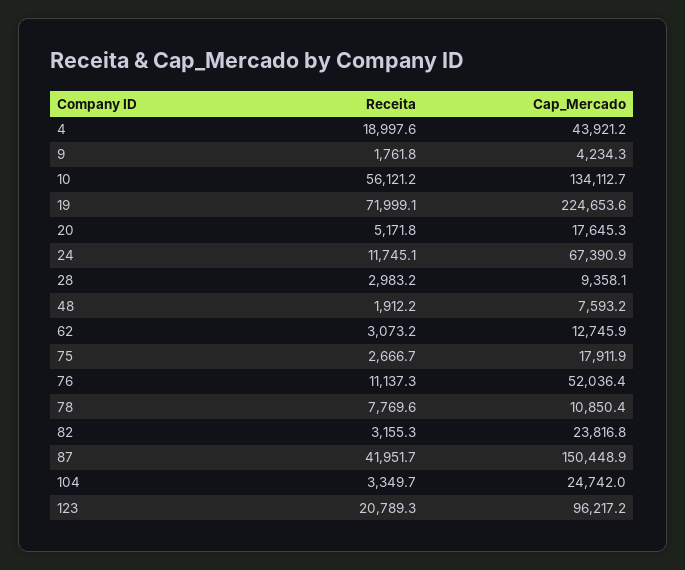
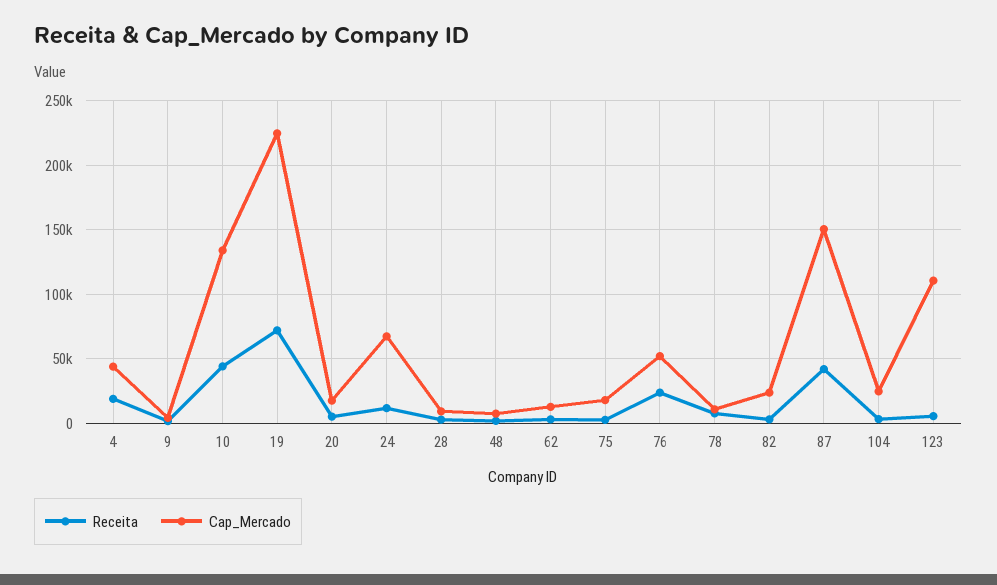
  {
    "Receita": {
      "4": 18997.6,
      "9": 1761.8,
-     "10": 56121.2,
+     "10": 45000,
      "19": 71999.1,
      "20": 5171.8,
      "24": 11745.1,
      "28": 2983.2,
      "48": 1912.2,
      "62": 3073.2,
      "75": 2666.7,
-     "76": 11137.3,
+     "76": 25000,
      "78": 7769.6,
      "82": 3155.3,
      "87": 41951.7,
      "104": 3349.7,
-     "123": 20789.3
+     "123": 5000
    },
    "Cap_Mercado": {
      "4": 43921.2,
      "9": 4234.3,
      "10": 134112.7,
      "19": 224653.6,
      "20": 17645.3,
      "24": 67390.9,
      "28": 9358.1,
      "48": 7593.2,
      "62": 12745.9,
      "75": 17911.9,
      "76": 52036.4,
      "78": 10850.4,
      "82": 23816.8,
      "87": 150448.9,
      "104": 24742,
-     "123": 96217.2
+     "123": 110000
    }
  }

